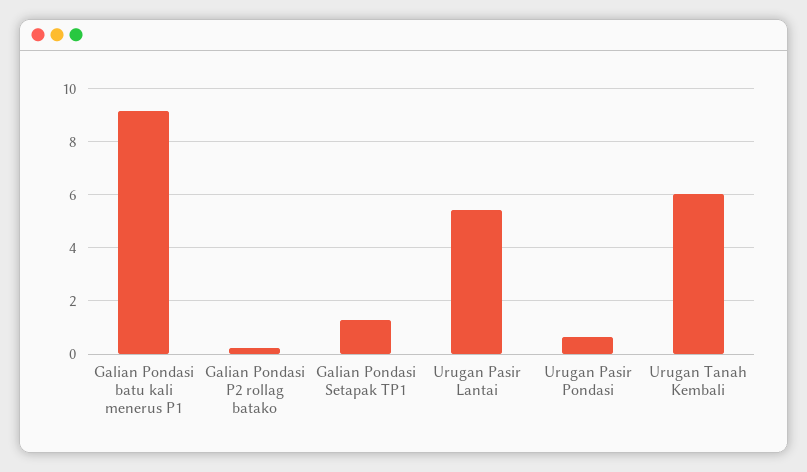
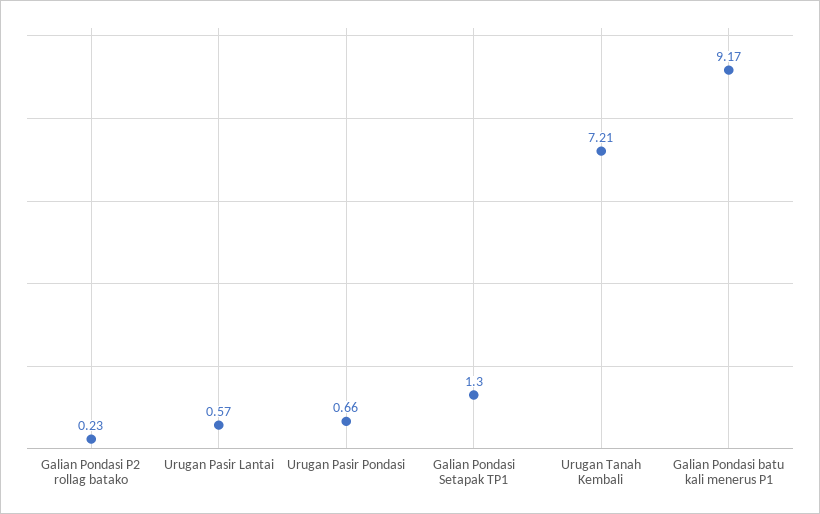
  {
    "Galian Pondasi batu kali menerus P1": 9.17,
    "Galian Pondasi P2 rollag batako": 0.23,
    "Galian Pondasi Setapak TP1": 1.3,
-   "Urugan Pasir Lantai": 5.5,
+   "Urugan Pasir Lantai": 0.57,
    "Urugan Pasir Pondasi": 0.66,
-   "Urugan Tanah Kembali": 6
+   "Urugan Tanah Kembali": 7.21
  }

